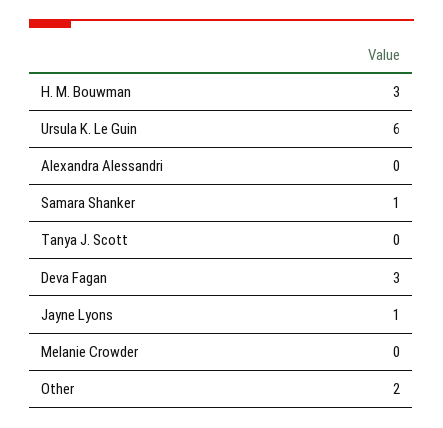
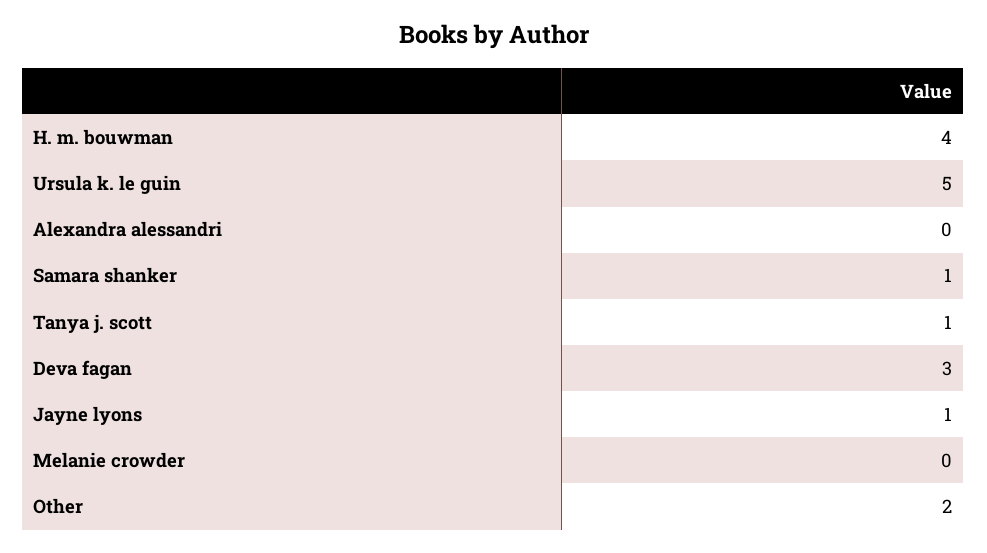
  {
-   "H. M. Bouwman": 3,
+   "H. M. Bouwman": 4,
-   "Ursula K. Le Guin": 6,
+   "Ursula K. Le Guin": 5,
    "Alexandra Alessandri": 0,
    "Samara Shanker": 1,
-   "Tanya J. Scott": 0,
+   "Tanya J. Scott": 1,
    "Deva Fagan": 3,
    "Jayne Lyons": 1,
    "Melanie Crowder": 0,
    "Other": 2
  }

